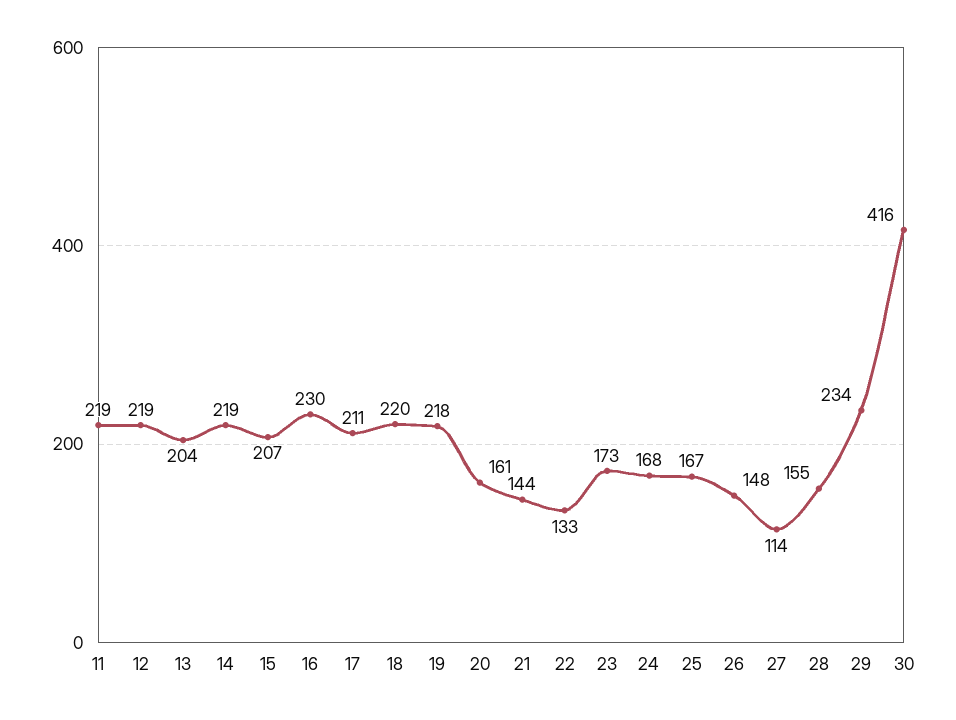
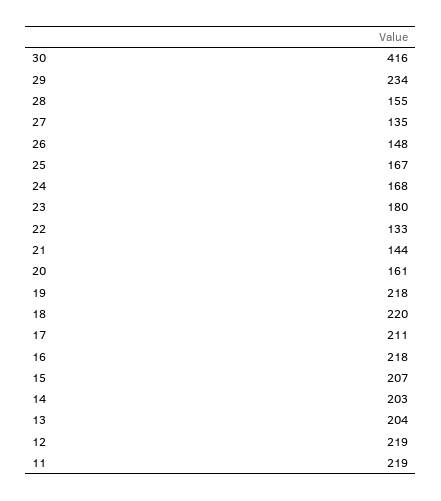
  {
    "11": 219,
    "12": 219,
    "13": 204,
-   "14": 219,
+   "14": 203,
    "15": 207,
-   "16": 230,
+   "16": 218,
    "17": 211,
    "18": 220,
    "19": 218,
    "20": 161,
    "21": 144,
    "22": 133,
-   "23": 173,
+   "23": 180,
    "24": 168,
    "25": 167,
    "26": 148,
-   "27": 114,
+   "27": 135,
    "28": 155,
    "29": 234,
    "30": 416
  }

